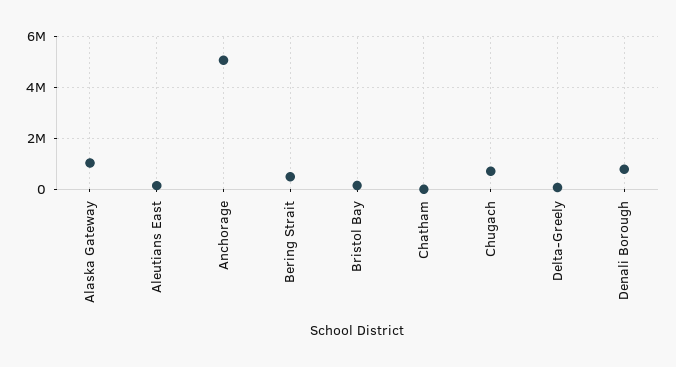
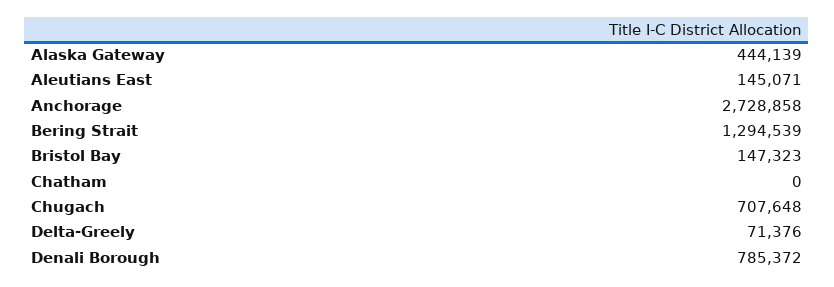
  {
-   "Alaska Gateway": 1000000,
+   "Alaska Gateway": 444139,
    "Aleutians East": 145071,
-   "Anchorage": 5000000,
+   "Anchorage": 2728858,
-   "Bering Strait": 500000,
+   "Bering Strait": 1294539,
    "Bristol Bay": 147323,
    "Chatham": 0,
    "Chugach": 707648,
    "Delta-Greely": 71376,
    "Denali Borough": 785372
  }

